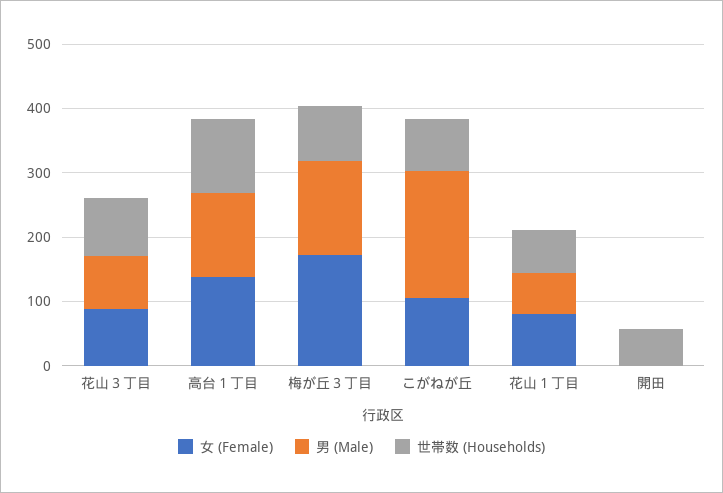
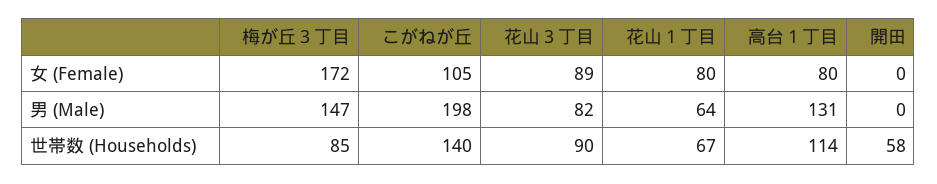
  {
    "女 (Female)": {
      "花山３丁目": 89,
-     "高台１丁目": 140,
+     "高台１丁目": 80,
      "梅が丘３丁目": 172,
      "こがねが丘": 105,
      "花山１丁目": 80,
      "開田": 0
    },
    "男 (Male)": {
      "花山３丁目": 82,
      "高台１丁目": 131,
      "梅が丘３丁目": 147,
      "こがねが丘": 198,
      "花山１丁目": 64,
      "開田": 0
    },
    "世帯数 (Households)": {
      "花山３丁目": 90,
      "高台１丁目": 114,
      "梅が丘３丁目": 85,
-     "こがねが丘": 80,
+     "こがねが丘": 140,
      "花山１丁目": 67,
      "開田": 58
    }
  }

